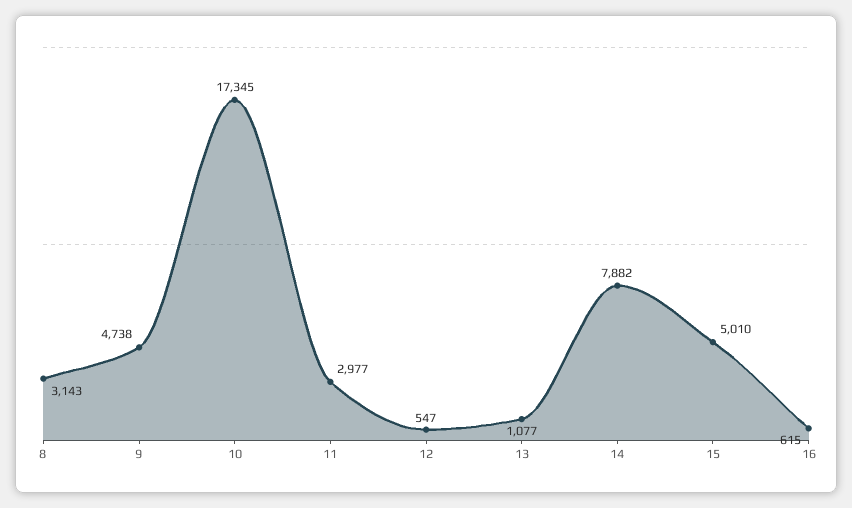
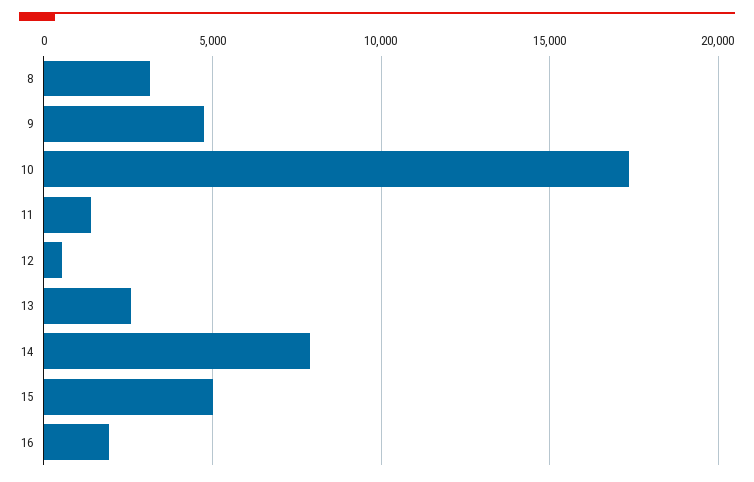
  {
    "8": 3143,
    "9": 4738,
    "10": 17345,
-   "11": 2977,
+   "11": 1500,
    "12": 547,
-   "13": 1077,
+   "13": 2500,
    "14": 7882,
    "15": 5010,
-   "16": 615
+   "16": 2000
  }

